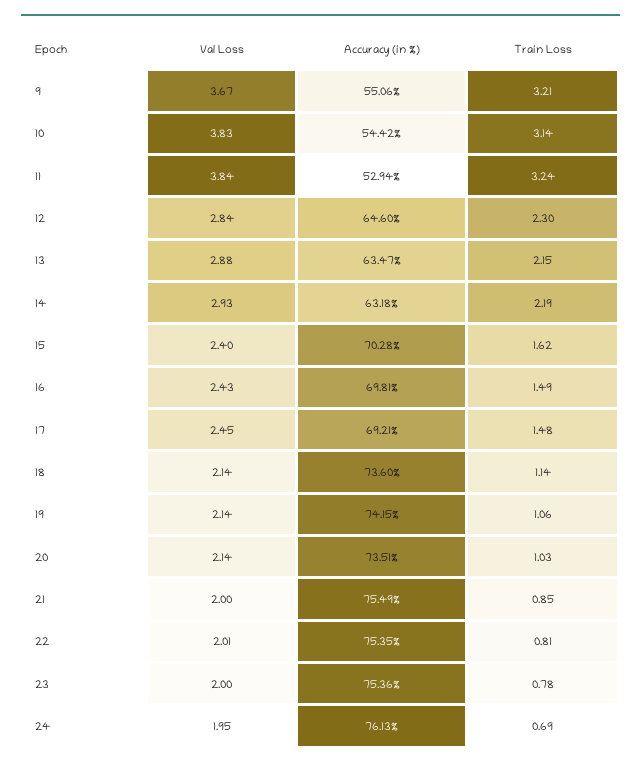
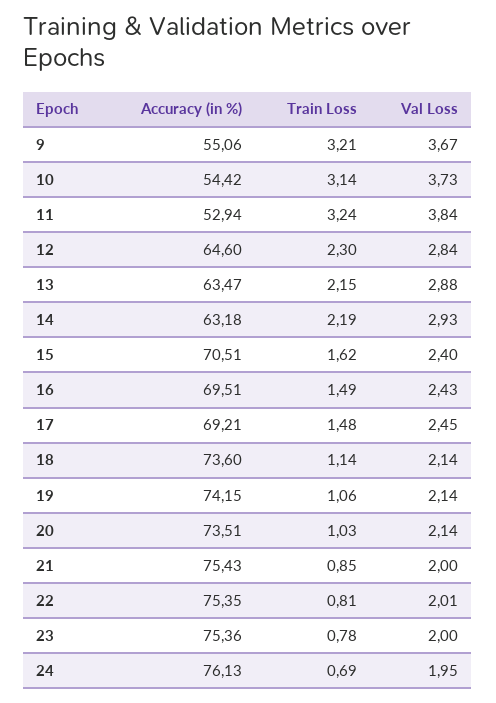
  {
    "Val Loss": {
      "9": 3.67,
-     "10": 3.83,
+     "10": 3.73,
      "11": 3.84,
      "12": 2.84,
      "13": 2.88,
      "14": 2.93,
      "15": 2.4,
      "16": 2.43,
      "17": 2.45,
      "18": 2.14,
      "19": 2.14,
      "20": 2.14,
      "21": 2,
      "22": 2.01,
      "23": 2,
      "24": 1.95
    },
    "Accuracy (in %)": {
      "9": 55.06,
      "10": 54.42,
      "11": 52.94,
      "12": 64.6,
      "13": 63.47,
      "14": 63.18,
-     "15": 70.28,
+     "15": 70.51,
-     "16": 69.81,
+     "16": 69.51,
      "17": 69.21,
      "18": 73.6,
      "19": 74.15,
      "20": 73.51,
-     "21": 75.49,
+     "21": 75.43,
      "22": 75.35,
      "23": 75.36,
      "24": 76.13
    },
    "Train Loss": {
      "9": 3.21,
      "10": 3.14,
      "11": 3.24,
      "12": 2.3,
      "13": 2.15,
      "14": 2.19,
      "15": 1.62,
      "16": 1.49,
      "17": 1.48,
      "18": 1.14,
      "19": 1.06,
      "20": 1.03,
      "21": 0.85,
      "22": 0.81,
      "23": 0.78,
      "24": 0.69
    }
  }

